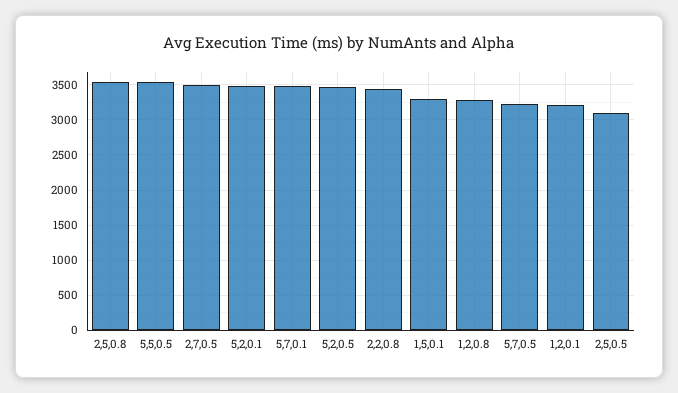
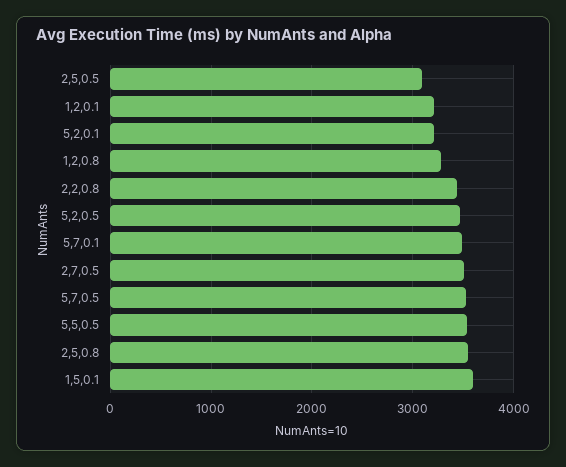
  {
    "2,5,0.8": 3500,
    "5,5,0.5": 3500,
    "2,7,0.5": 3500,
-   "5,2,0.1": 3500,
+   "5,2,0.1": 3200,
    "5,7,0.1": 3500,
    "5,2,0.5": 3500,
    "2,2,0.8": 3400,
-   "1,5,0.1": 3300,
+   "1,5,0.1": 3600,
    "1,2,0.8": 3300,
-   "5,7,0.5": 3200,
+   "5,7,0.5": 3500,
    "1,2,0.1": 3200,
    "2,5,0.5": 3100
  }

